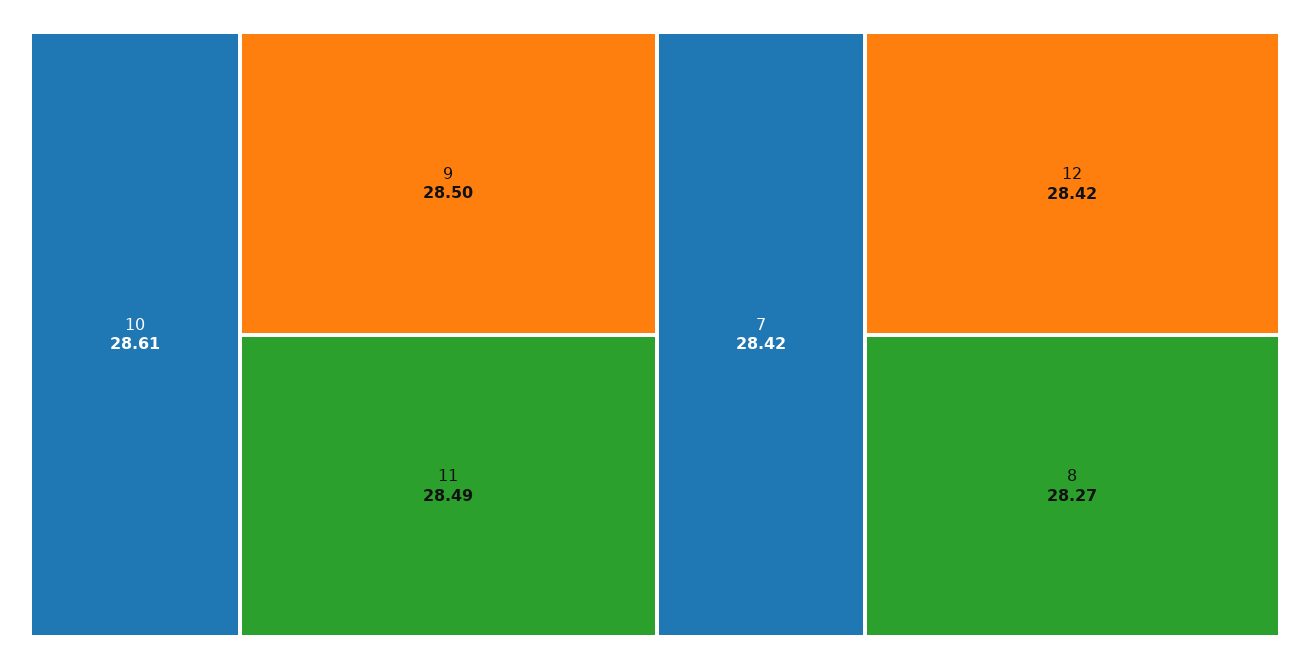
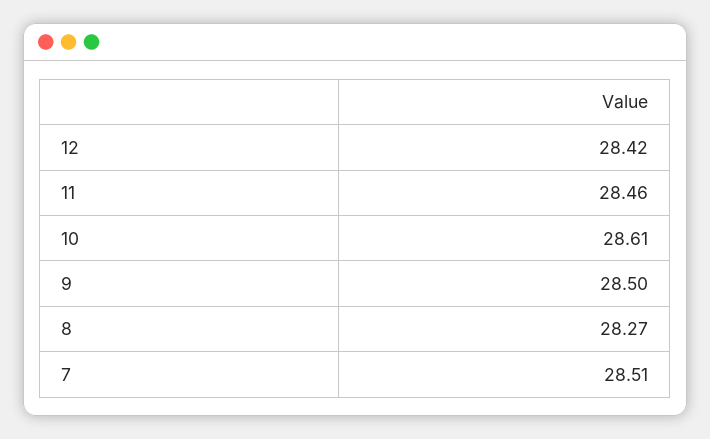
  {
    "10": 28.61,
    "9": 28.5,
-   "11": 28.49,
+   "11": 28.46,
-   "7": 28.42,
+   "7": 28.51,
    "12": 28.42,
    "8": 28.27
  }

